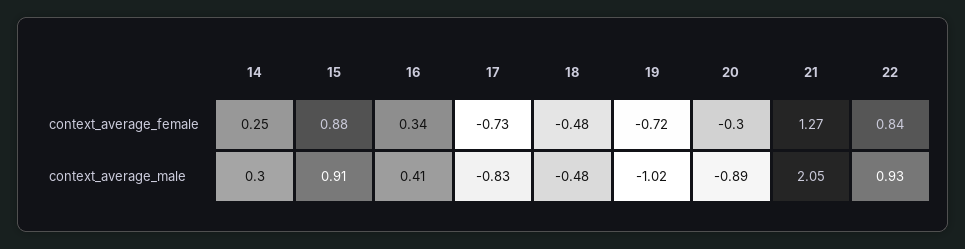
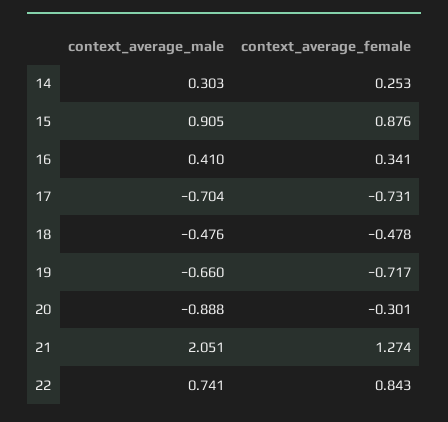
  {
    "14": {
      "context_average_female": 0.253,
      "context_average_male": 0.303
    },
    "15": {
      "context_average_female": 0.876,
      "context_average_male": 0.905
    },
    "16": {
      "context_average_female": 0.341,
      "context_average_male": 0.41
    },
    "17": {
      "context_average_female": -0.731,
-     "context_average_male": -0.83
+     "context_average_male": -0.704
    },
    "18": {
      "context_average_female": -0.478,
      "context_average_male": -0.476
    },
    "19": {
      "context_average_female": -0.717,
-     "context_average_male": -1.02
+     "context_average_male": -0.66
    },
    "20": {
      "context_average_female": -0.301,
      "context_average_male": -0.888
    },
    "21": {
      "context_average_female": 1.274,
      "context_average_male": 2.051
    },
    "22": {
      "context_average_female": 0.843,
-     "context_average_male": 0.93
+     "context_average_male": 0.741
    }
  }

